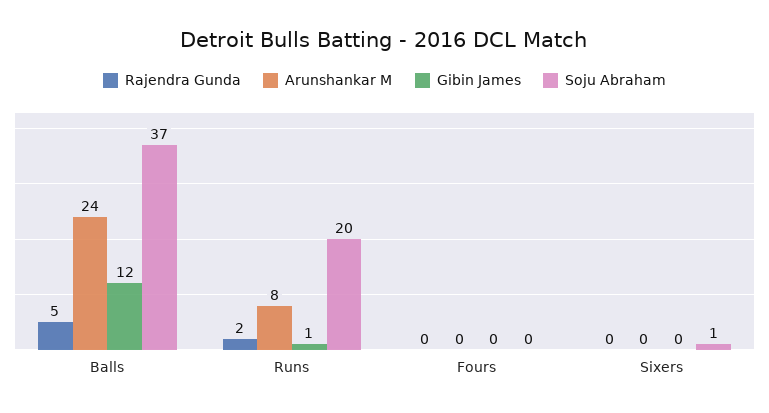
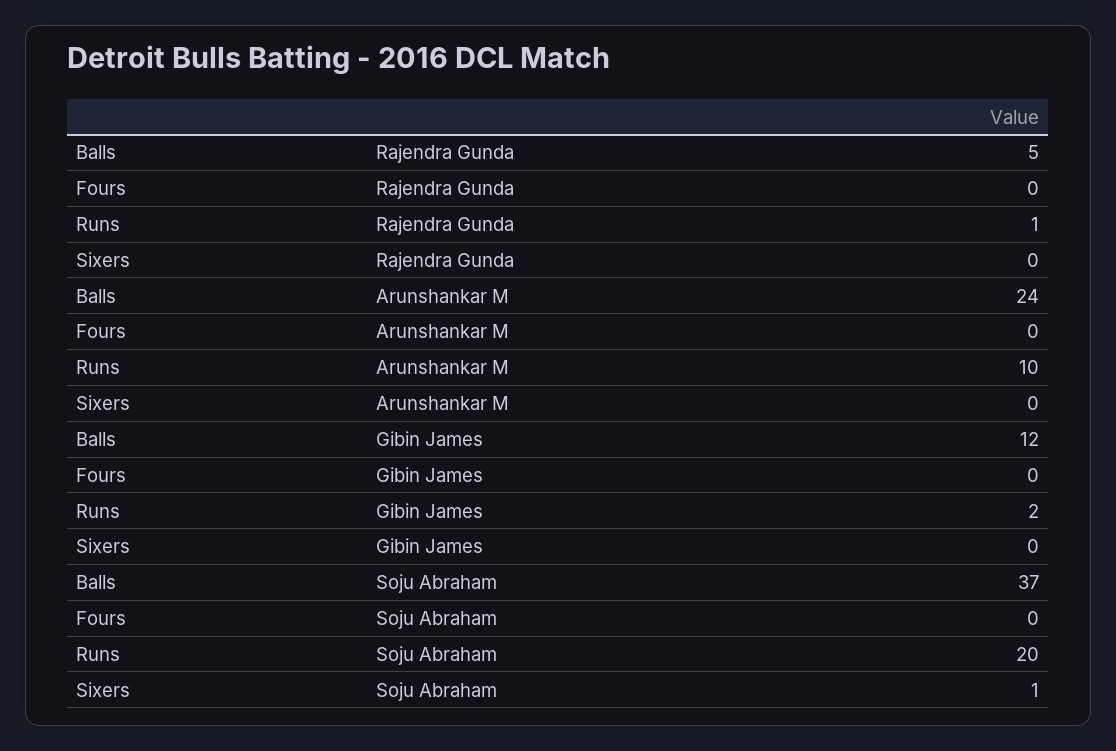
  {
    "Rajendra Gunda": {
      "Balls": 5,
-     "Runs": 2,
+     "Runs": 1,
      "Fours": 0,
      "Sixers": 0
    },
    "Arunshankar M": {
      "Balls": 24,
-     "Runs": 8,
+     "Runs": 10,
      "Fours": 0,
      "Sixers": 0
    },
    "Gibin James": {
      "Balls": 12,
-     "Runs": 1,
+     "Runs": 2,
      "Fours": 0,
      "Sixers": 0
    },
    "Soju Abraham": {
      "Balls": 37,
      "Runs": 20,
      "Fours": 0,
      "Sixers": 1
    }
  }

